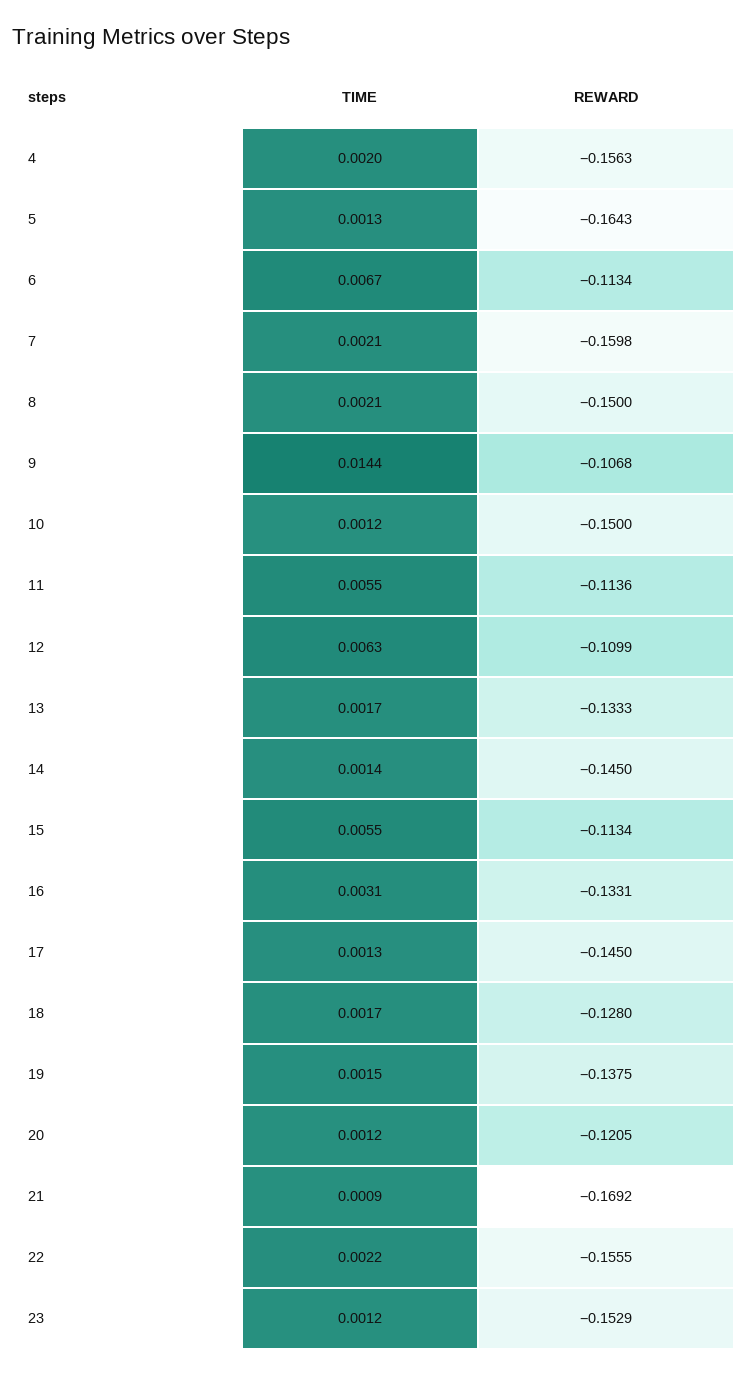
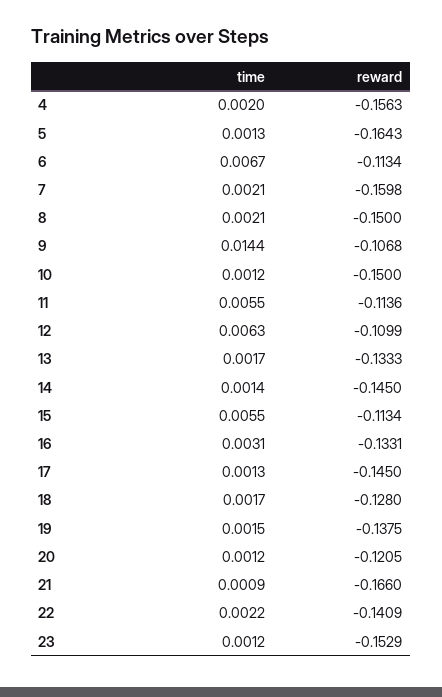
  {
    "TIME": {
      "4": 0.002,
      "5": 0.0013,
      "6": 0.0067,
      "7": 0.0021,
      "8": 0.0021,
      "9": 0.0144,
      "10": 0.0012,
      "11": 0.0055,
      "12": 0.0063,
      "13": 0.0017,
      "14": 0.0014,
      "15": 0.0055,
      "16": 0.0031,
      "17": 0.0013,
      "18": 0.0017,
      "19": 0.0015,
      "20": 0.0012,
      "21": 0.0009,
      "22": 0.0022,
      "23": 0.0012
    },
    "REWARD": {
      "4": -0.1563,
      "5": -0.1643,
      "6": -0.1134,
      "7": -0.1598,
      "8": -0.15,
      "9": -0.1068,
      "10": -0.15,
      "11": -0.1136,
      "12": -0.1099,
      "13": -0.1333,
      "14": -0.145,
      "15": -0.1134,
      "16": -0.1331,
      "17": -0.145,
      "18": -0.128,
      "19": -0.1375,
      "20": -0.1205,
-     "21": -0.1692,
+     "21": -0.166,
-     "22": -0.1555,
+     "22": -0.1409,
      "23": -0.1529
    }
  }

